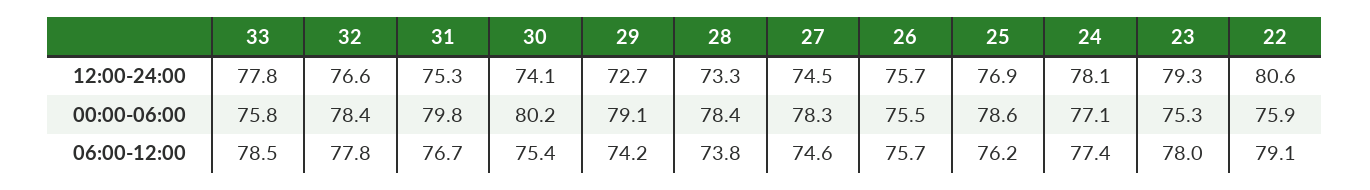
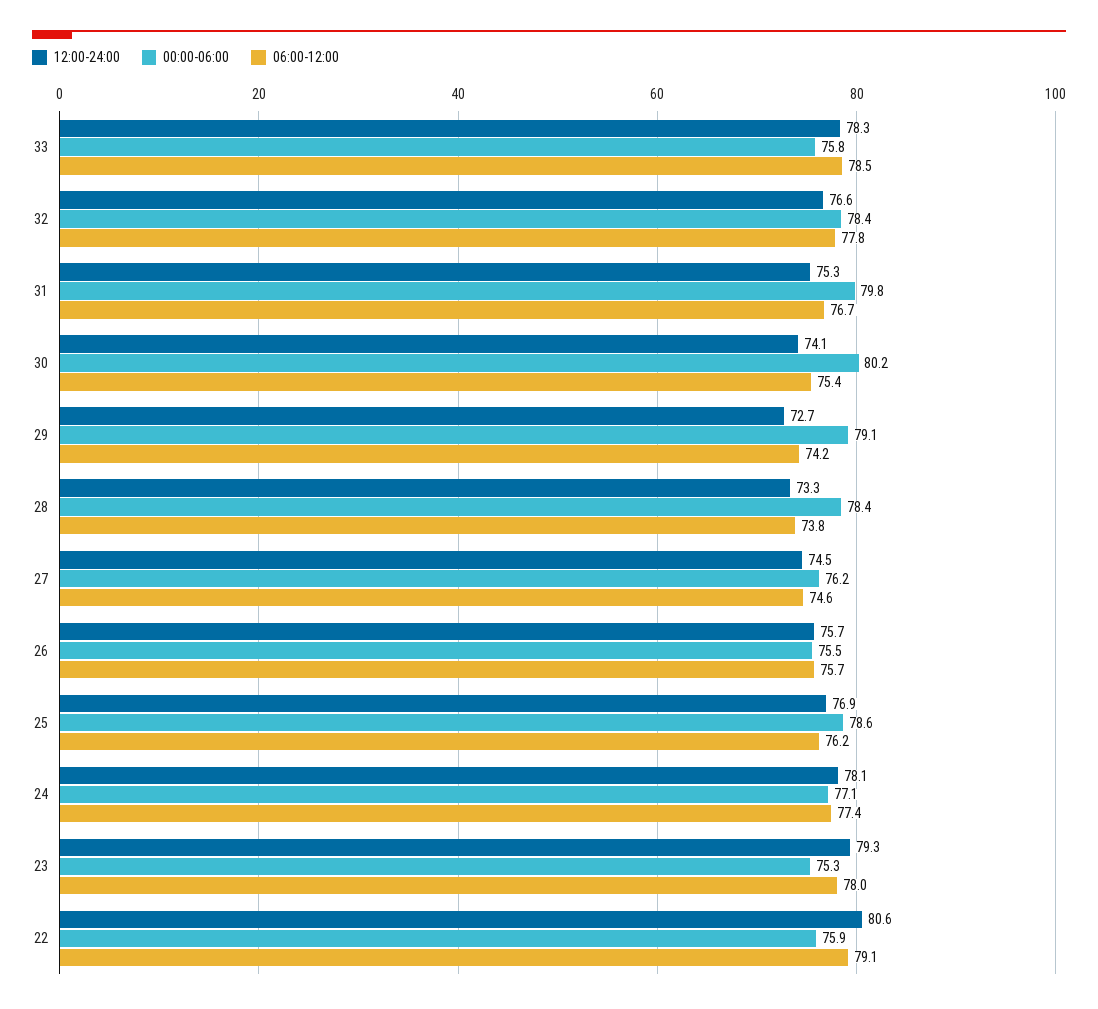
  {
    "12:00-24:00": {
-     "33": 77.8,
+     "33": 78.3,
      "32": 76.6,
      "31": 75.3,
      "30": 74.1,
      "29": 72.7,
      "28": 73.3,
      "27": 74.5,
      "26": 75.7,
      "25": 76.9,
      "24": 78.1,
      "23": 79.3,
      "22": 80.6
    },
    "00:00-06:00": {
      "33": 75.8,
      "32": 78.4,
      "31": 79.8,
      "30": 80.2,
      "29": 79.1,
      "28": 78.4,
-     "27": 78.3,
+     "27": 76.2,
      "26": 75.5,
      "25": 78.6,
      "24": 77.1,
      "23": 75.3,
      "22": 75.9
    },
    "06:00-12:00": {
      "33": 78.5,
      "32": 77.8,
      "31": 76.7,
      "30": 75.4,
      "29": 74.2,
      "28": 73.8,
      "27": 74.6,
      "26": 75.7,
      "25": 76.2,
      "24": 77.4,
      "23": 78,
      "22": 79.1
    }
  }

